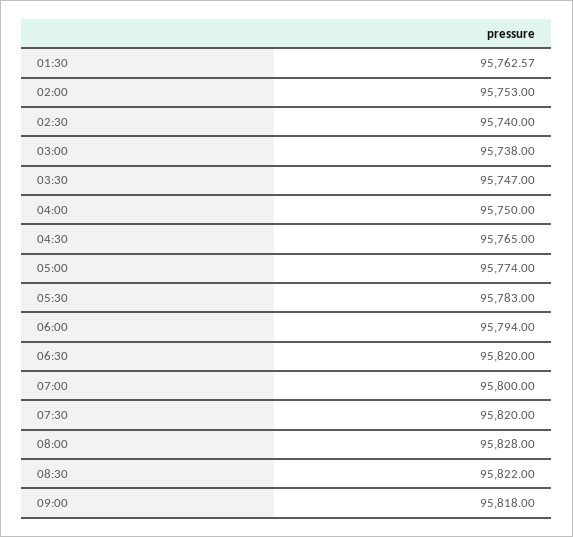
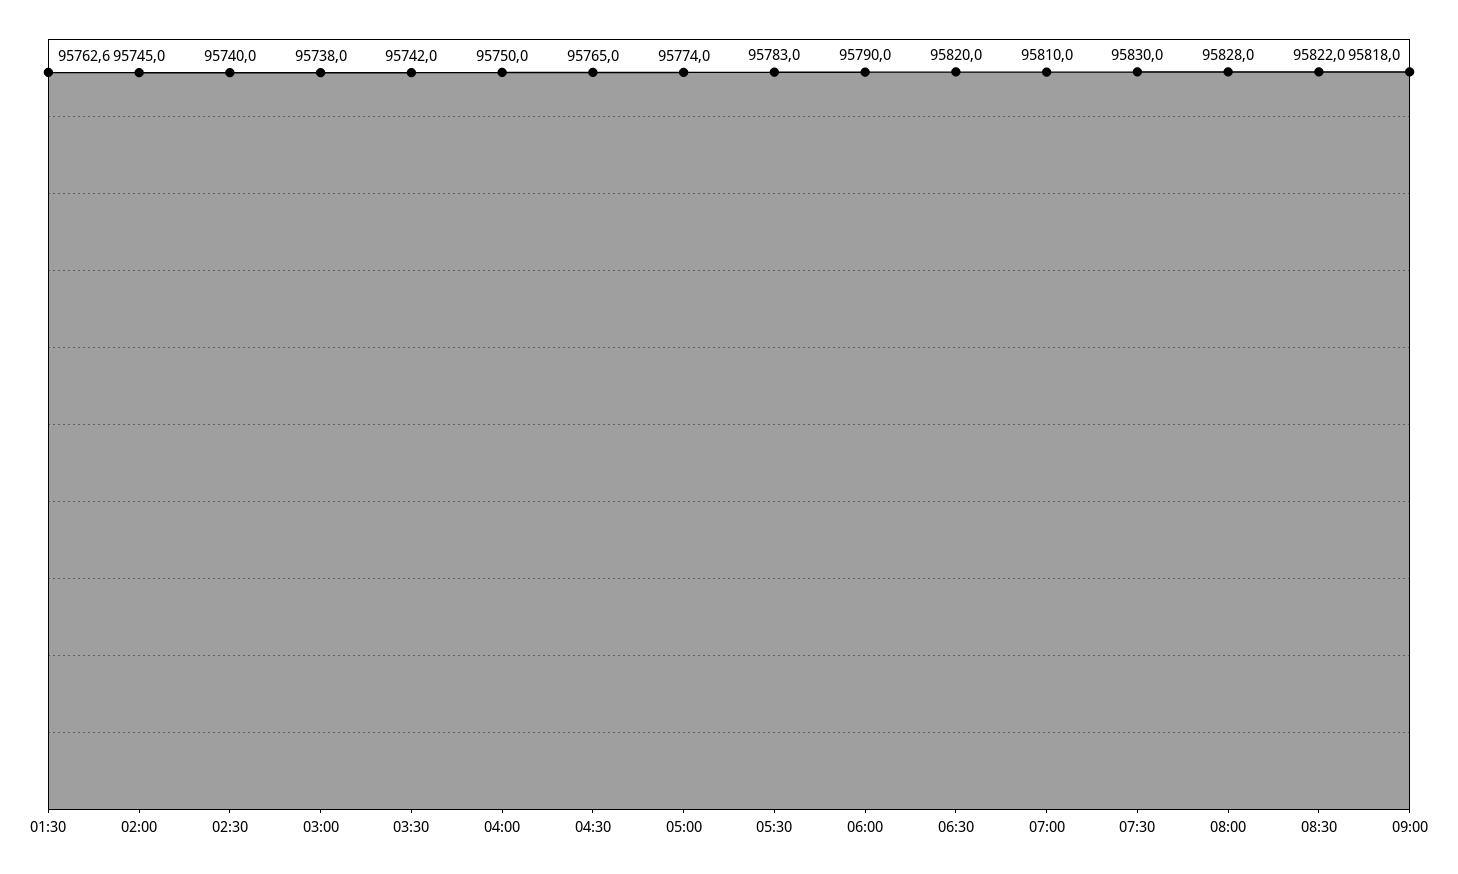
  {
    "01:30": 95762.57,
-   "02:00": 95753,
+   "02:00": 95745,
    "02:30": 95740,
    "03:00": 95738,
-   "03:30": 95747,
+   "03:30": 95742,
    "04:00": 95750,
    "04:30": 95765,
    "05:00": 95774,
    "05:30": 95783,
-   "06:00": 95794,
+   "06:00": 95790,
    "06:30": 95820,
-   "07:00": 95800,
+   "07:00": 95810,
-   "07:30": 95820,
+   "07:30": 95830,
    "08:00": 95828,
    "08:30": 95822,
    "09:00": 95818
  }

